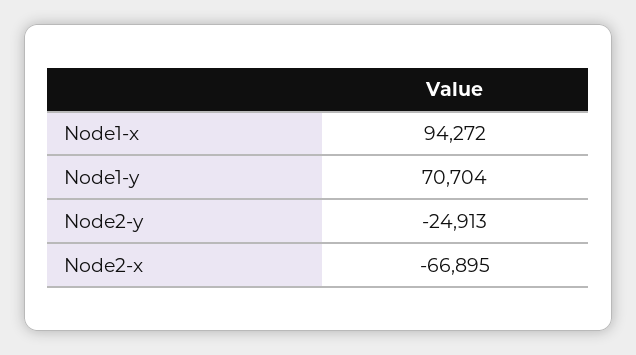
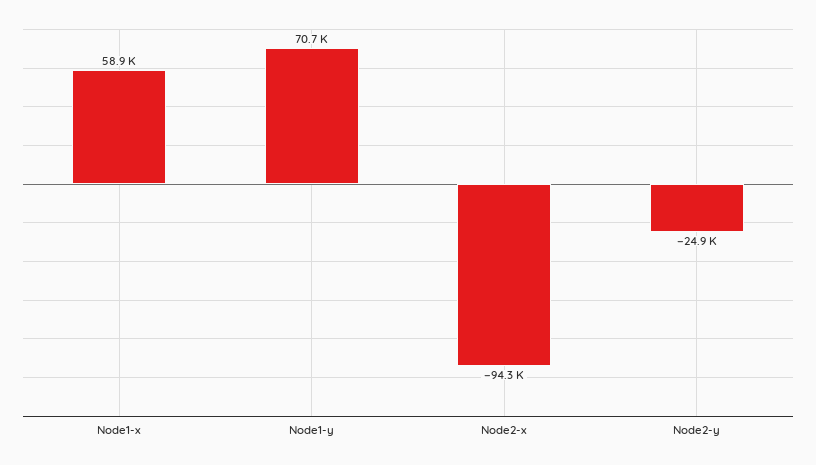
  {
-   "Node1-x": 94272,
+   "Node1-x": 58900,
    "Node1-y": 70704,
    "Node2-y": -24913,
-   "Node2-x": -66895
+   "Node2-x": -94300
  }

